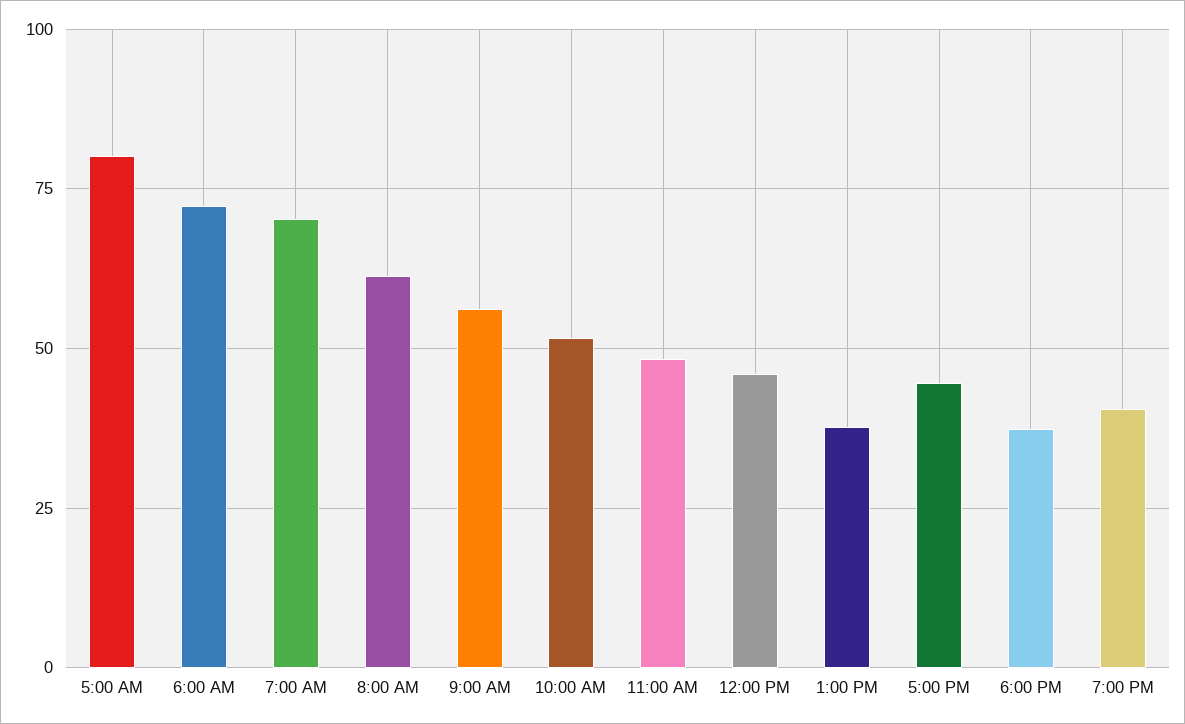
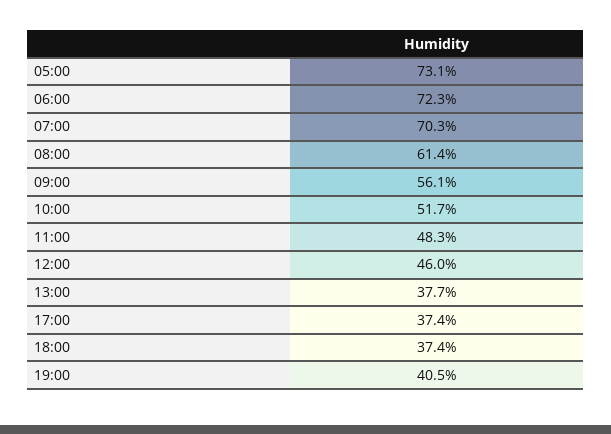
  {
-   "5:00 AM": 80,
+   "5:00 AM": 73.1,
    "6:00 AM": 72.3,
    "7:00 AM": 70.3,
    "8:00 AM": 61.4,
    "9:00 AM": 56.1,
    "10:00 AM": 51.7,
    "11:00 AM": 48.3,
    "12:00 PM": 46,
    "1:00 PM": 37.7,
-   "5:00 PM": 45,
+   "5:00 PM": 37.4,
    "6:00 PM": 37.4,
    "7:00 PM": 40.5
  }

